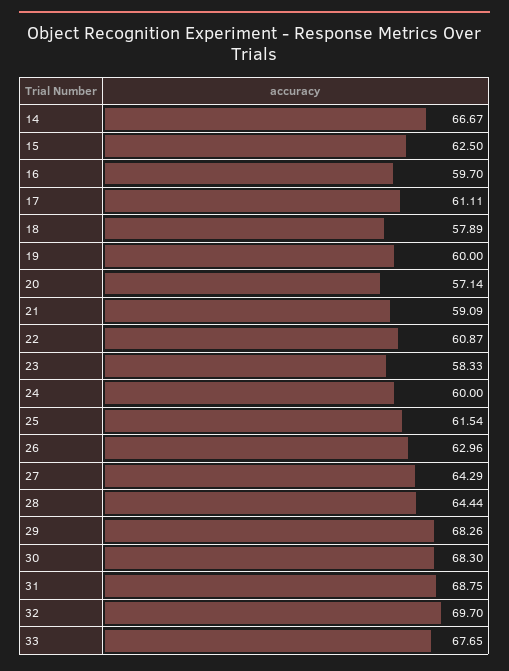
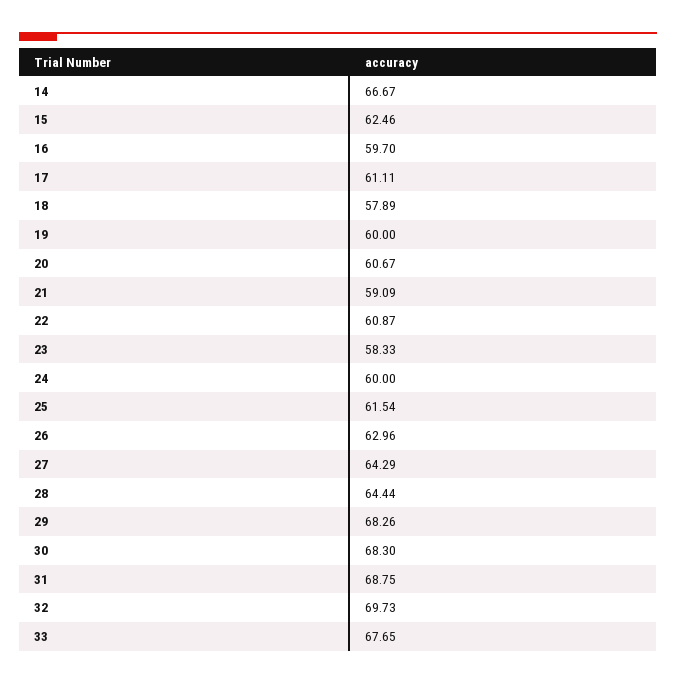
  {
    "14": 66.67,
-   "15": 62.5,
+   "15": 62.46,
    "16": 59.7,
    "17": 61.11,
    "18": 57.89,
    "19": 60,
-   "20": 57.14,
+   "20": 60.67,
    "21": 59.09,
    "22": 60.87,
    "23": 58.33,
    "24": 60,
    "25": 61.54,
    "26": 62.96,
    "27": 64.29,
    "28": 64.44,
    "29": 68.26,
    "30": 68.3,
    "31": 68.75,
-   "32": 69.7,
+   "32": 69.73,
    "33": 67.65
  }

